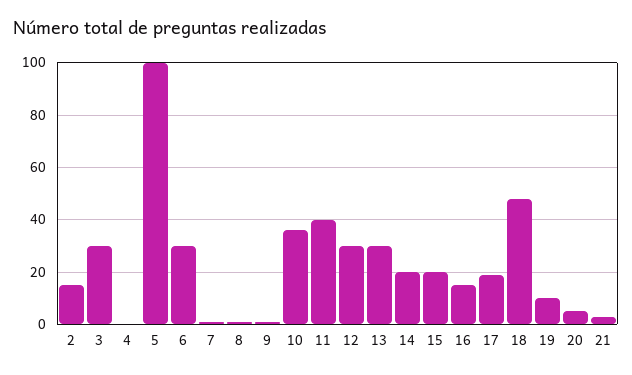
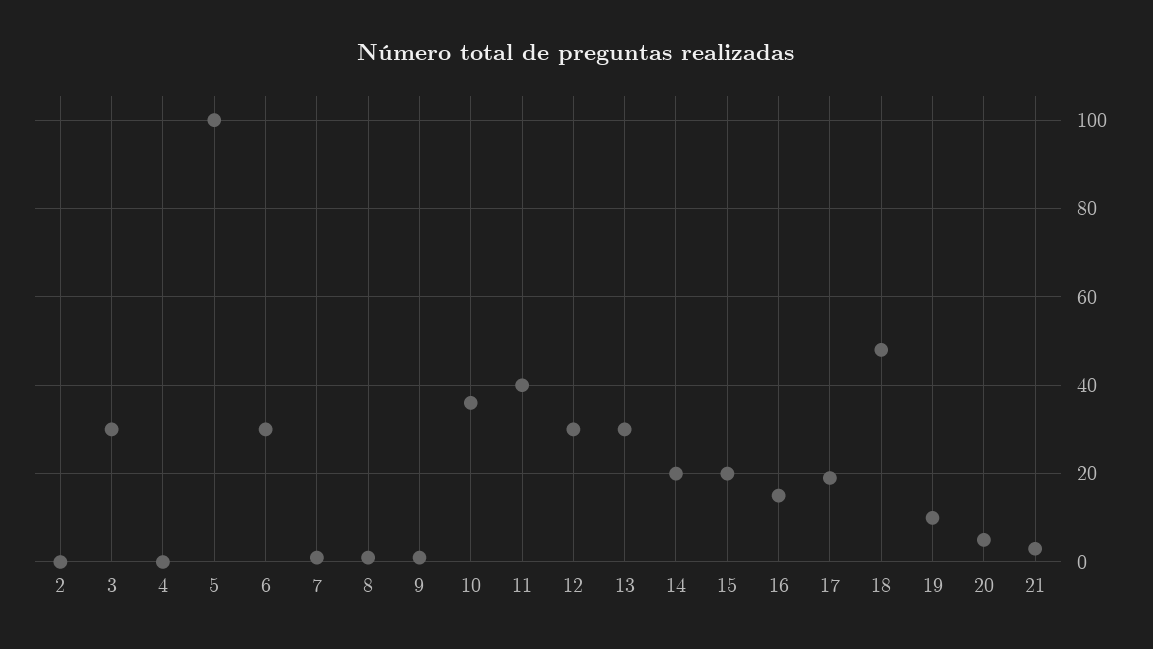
  {
-   "2": 15,
+   "2": 0,
    "3": 30,
    "4": 0,
    "5": 100,
    "6": 30,
    "7": 0,
    "8": 0,
    "9": 0,
    "10": 35,
    "11": 40,
    "12": 30,
    "13": 30,
    "14": 20,
    "15": 20,
    "16": 15,
    "17": 20,
    "18": 50,
    "19": 10,
    "20": 5,
    "21": 5
  }

